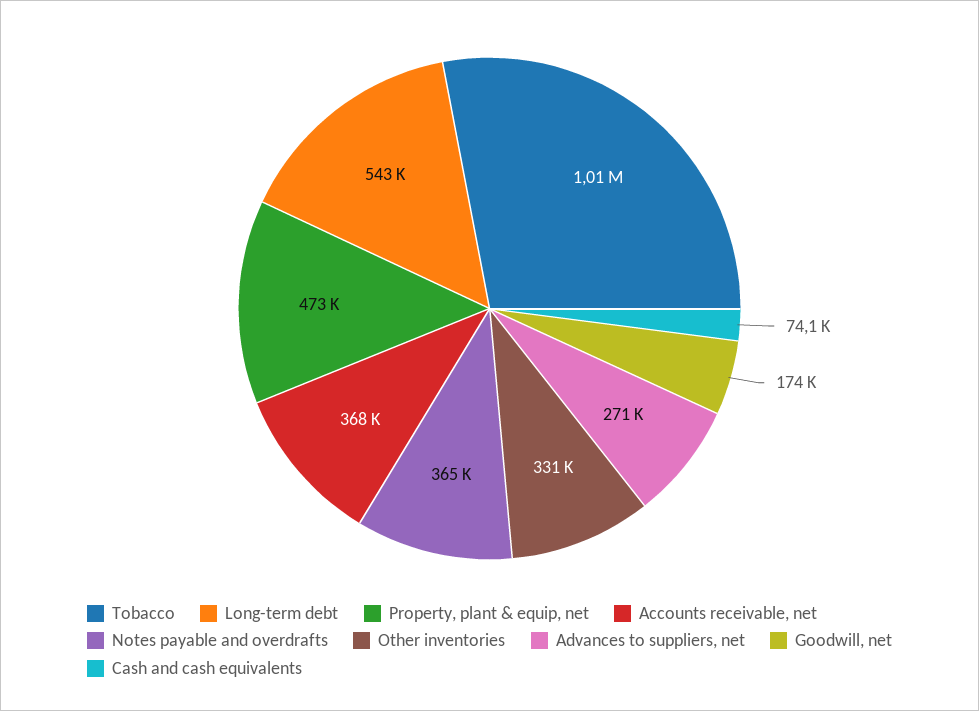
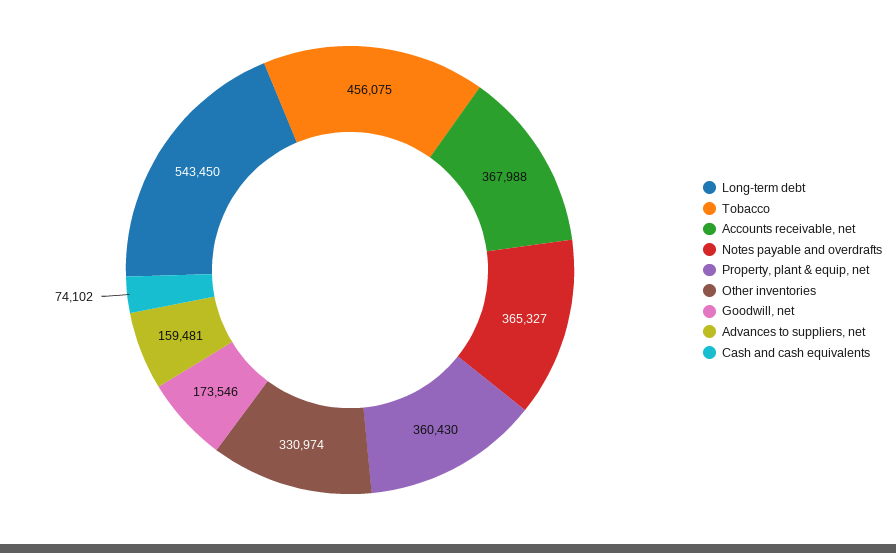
  {
-   "Tobacco": 1010000,
+   "Tobacco": 456075,
    "Long-term debt": 543450,
-   "Property, plant & equip, net": 473000,
+   "Property, plant & equip, net": 360430,
    "Accounts receivable, net": 367988,
    "Notes payable and overdrafts": 365327,
    "Other inventories": 330974,
-   "Advances to suppliers, net": 271000,
+   "Advances to suppliers, net": 159481,
    "Goodwill, net": 173546,
    "Cash and cash equivalents": 74102
  }

